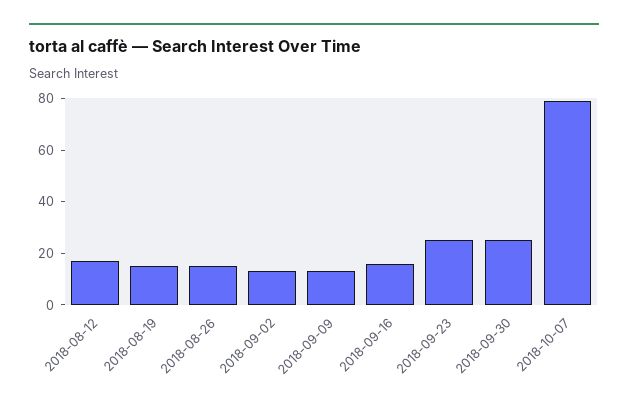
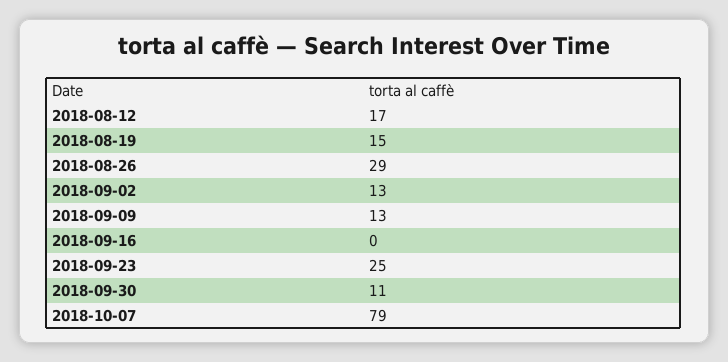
  {
    "2018-08-12": 17,
    "2018-08-19": 15,
-   "2018-08-26": 15,
+   "2018-08-26": 29,
    "2018-09-02": 13,
    "2018-09-09": 13,
-   "2018-09-16": 15,
+   "2018-09-16": 0,
    "2018-09-23": 25,
-   "2018-09-30": 25,
+   "2018-09-30": 11,
    "2018-10-07": 79
  }

